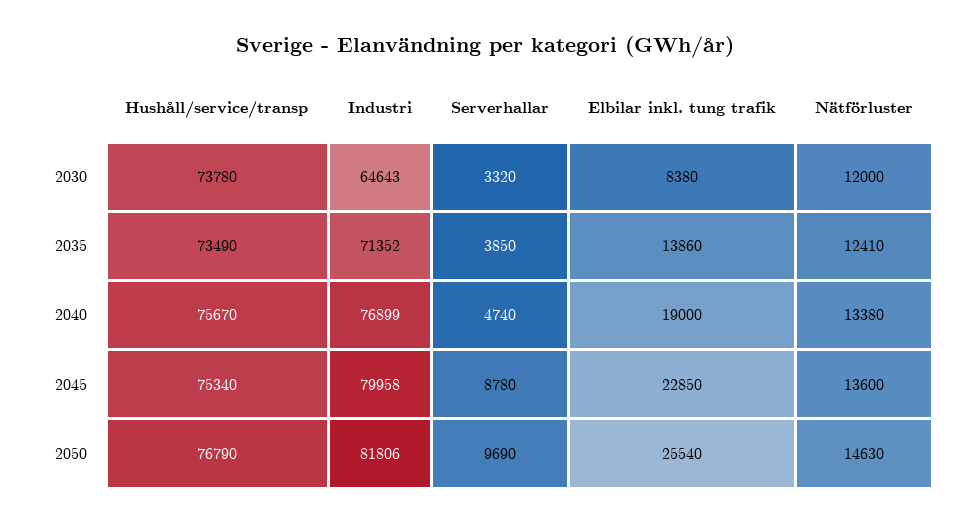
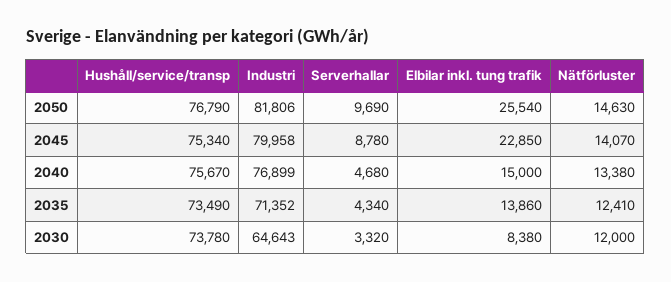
  {
    "Hushåll/service/transp": {
      "2030": 73780,
      "2035": 73490,
      "2040": 75670,
      "2045": 75340,
      "2050": 76790
    },
    "Industri": {
      "2030": 64643,
      "2035": 71352,
      "2040": 76899,
      "2045": 79958,
      "2050": 81806
    },
    "Serverhallar": {
      "2030": 3320,
-     "2035": 3850,
+     "2035": 4340,
-     "2040": 4740,
+     "2040": 4680,
      "2045": 8780,
      "2050": 9690
    },
    "Elbilar inkl. tung trafik": {
      "2030": 8380,
      "2035": 13860,
-     "2040": 19000,
+     "2040": 15000,
      "2045": 22850,
      "2050": 25540
    },
    "Nätförluster": {
      "2030": 12000,
      "2035": 12410,
      "2040": 13380,
-     "2045": 13600,
+     "2045": 14070,
      "2050": 14630
    }
  }

